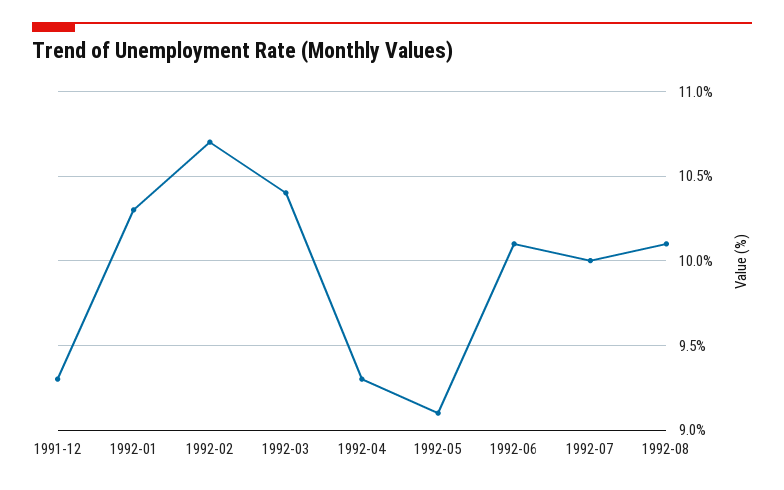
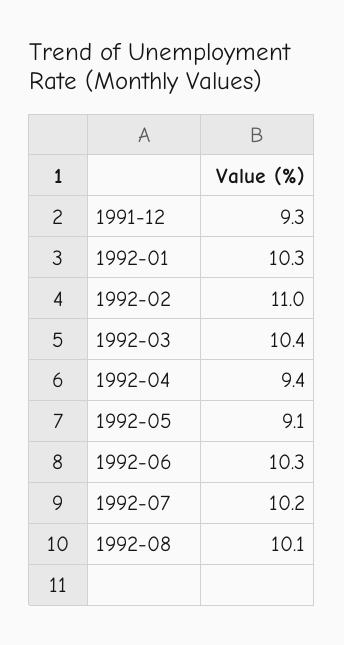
  {
    "1991-12": 9.3,
    "1992-01": 10.3,
-   "1992-02": 10.7,
+   "1992-02": 11,
    "1992-03": 10.4,
-   "1992-04": 9.3,
+   "1992-04": 9.4,
    "1992-05": 9.1,
-   "1992-06": 10.1,
+   "1992-06": 10.3,
-   "1992-07": 10,
+   "1992-07": 10.2,
    "1992-08": 10.1
  }

